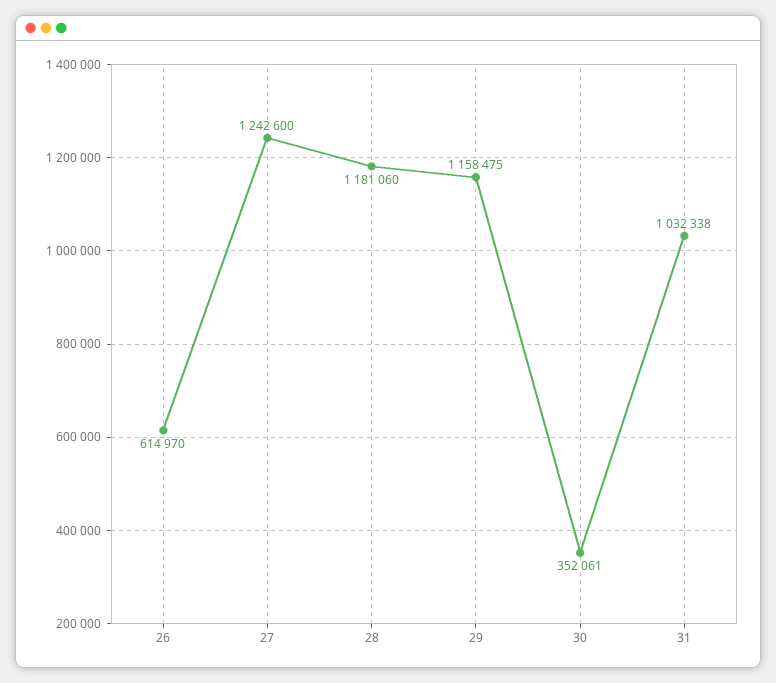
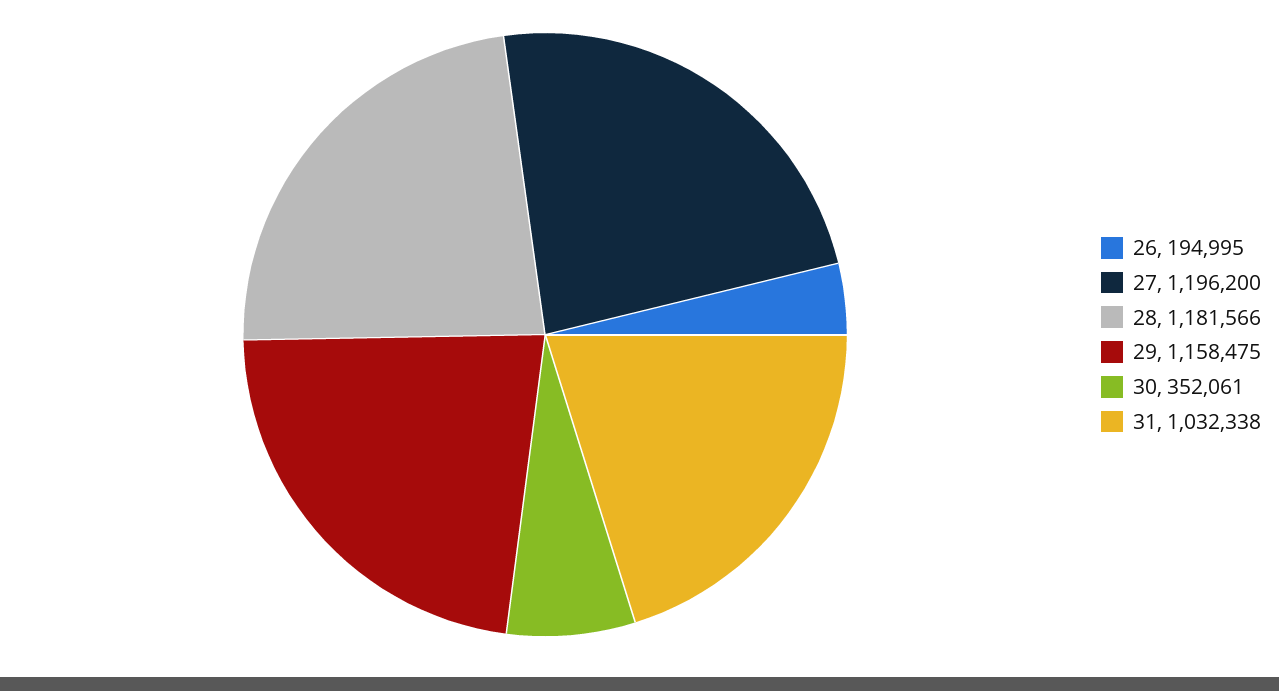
  {
-   "26": 614970,
+   "26": 194995,
-   "27": 1242600,
+   "27": 1196200,
-   "28": 1181060,
+   "28": 1181566,
    "29": 1158475,
    "30": 352061,
    "31": 1032338
  }

